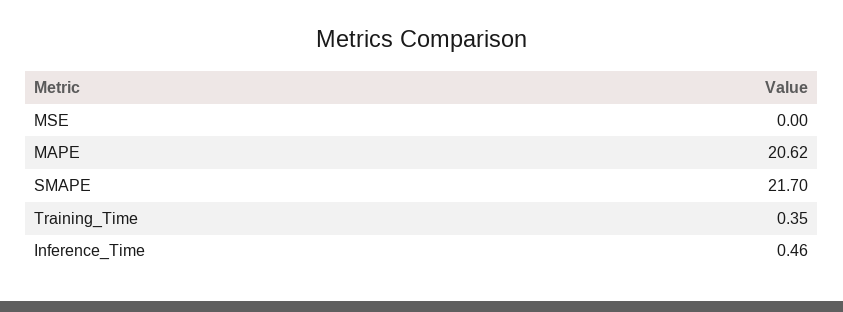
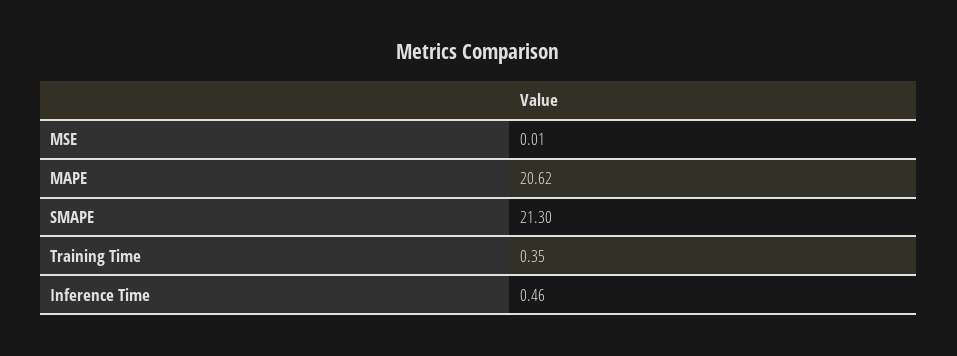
  {
-   "MSE": 0,
+   "MSE": 0.01,
    "MAPE": 20.62,
-   "SMAPE": 21.7,
+   "SMAPE": 21.3,
    "Training_Time": 0.35,
    "Inference_Time": 0.46
  }

